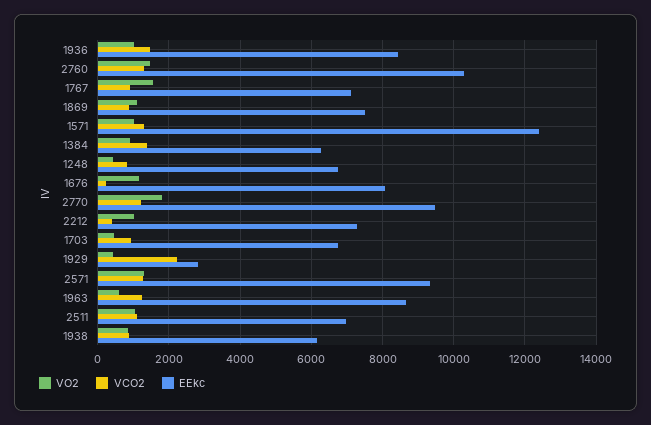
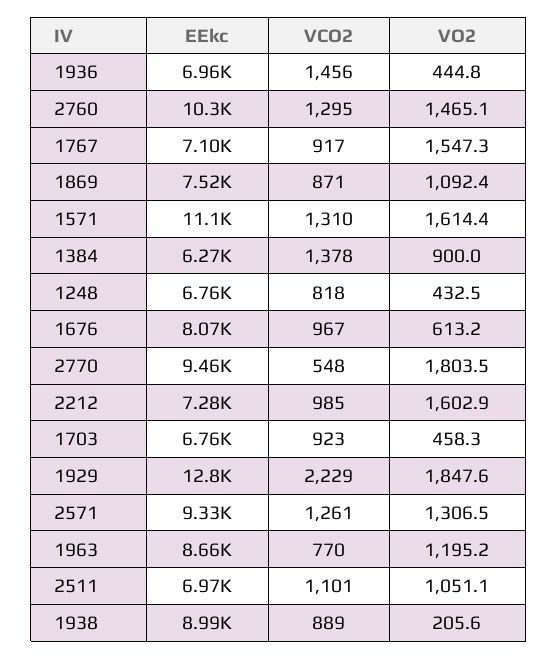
  {
    "VO2": {
-     "1936": 1000,
+     "1936": 444.8,
      "2760": 1465.1,
      "1767": 1547.3,
      "1869": 1092.4,
-     "1571": 1000,
+     "1571": 1614.4,
      "1384": 900,
      "1248": 432.5,
-     "1676": 1200,
+     "1676": 613.2,
      "2770": 1803.5,
-     "2212": 1000,
+     "2212": 1602.9,
      "1703": 458.3,
-     "1929": 400,
+     "1929": 1847.6,
      "2571": 1306.5,
-     "1963": 600,
+     "1963": 1195.2,
      "2511": 1051.1,
-     "1938": 800
+     "1938": 205.6
    },
    "VCO2": {
      "1936": 1456,
      "2760": 1295,
      "1767": 917,
      "1869": 871,
      "1571": 1310,
      "1384": 1378,
      "1248": 818,
-     "1676": 200,
+     "1676": 967,
-     "2770": 1200,
+     "2770": 548,
-     "2212": 400,
+     "2212": 985,
      "1703": 923,
      "1929": 2229,
      "2571": 1261,
-     "1963": 1200,
+     "1963": 770,
      "2511": 1101,
      "1938": 889
    },
    "EEkc": {
-     "1936": 8400,
+     "1936": 6960,
      "2760": 10300,
      "1767": 7100,
      "1869": 7520,
-     "1571": 12400,
+     "1571": 11100,
      "1384": 6270,
      "1248": 6760,
      "1676": 8070,
      "2770": 9460,
      "2212": 7280,
      "1703": 6760,
-     "1929": 2800,
+     "1929": 12800,
      "2571": 9330,
      "1963": 8660,
      "2511": 6970,
-     "1938": 6200
+     "1938": 8990
    }
  }

